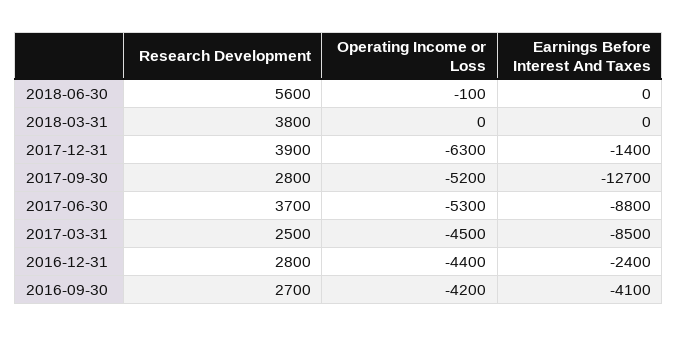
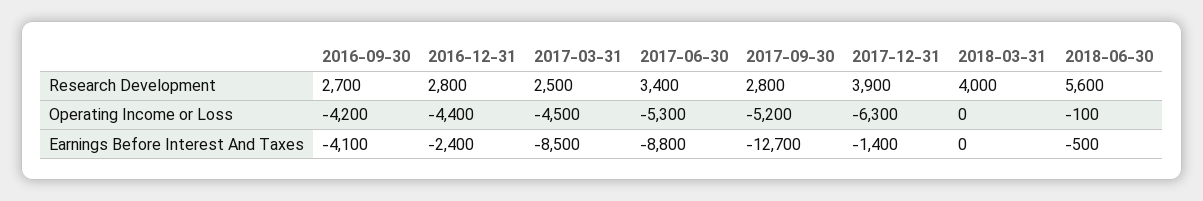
  {
    "Research Development": {
      "2018-06-30": 5600,
-     "2018-03-31": 3800,
+     "2018-03-31": 4000,
      "2017-12-31": 3900,
      "2017-09-30": 2800,
-     "2017-06-30": 3700,
+     "2017-06-30": 3400,
      "2017-03-31": 2500,
      "2016-12-31": 2800,
      "2016-09-30": 2700
    },
    "Operating Income or Loss": {
      "2018-06-30": -100,
      "2018-03-31": 0,
      "2017-12-31": -6300,
      "2017-09-30": -5200,
      "2017-06-30": -5300,
      "2017-03-31": -4500,
      "2016-12-31": -4400,
      "2016-09-30": -4200
    },
    "Earnings Before Interest And Taxes": {
-     "2018-06-30": 0,
+     "2018-06-30": -500,
      "2018-03-31": 0,
      "2017-12-31": -1400,
      "2017-09-30": -12700,
      "2017-06-30": -8800,
      "2017-03-31": -8500,
      "2016-12-31": -2400,
      "2016-09-30": -4100
    }
  }

